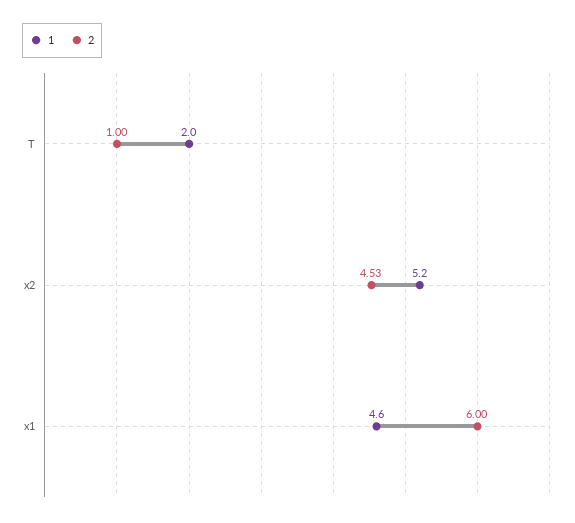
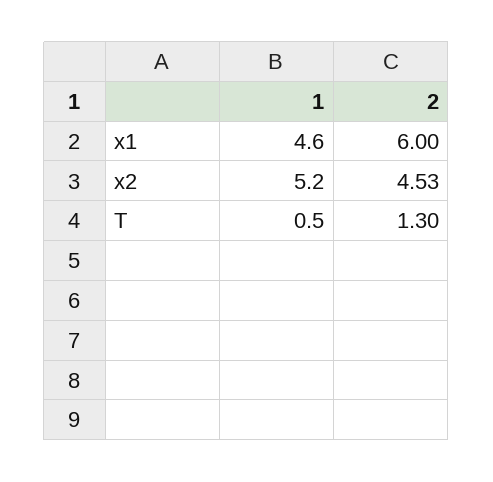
  {
    "1": {
-     "T": 2,
+     "T": 0.5,
      "x2": 5.2,
      "x1": 4.6
    },
    "2": {
-     "T": 1,
+     "T": 1.3,
      "x2": 4.53,
      "x1": 6
    }
  }

